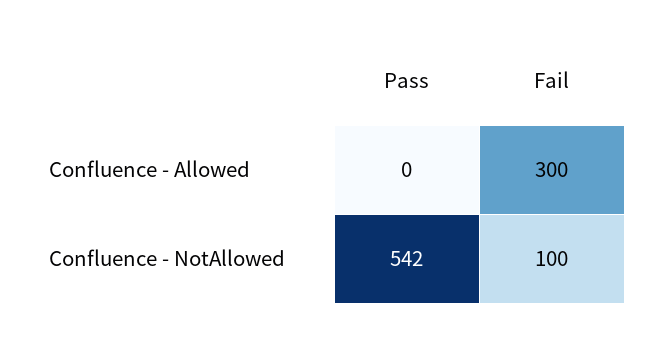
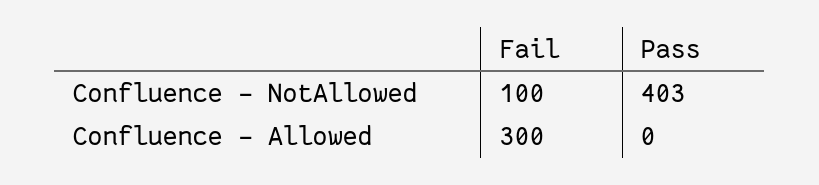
  {
    "Pass": {
      "Confluence - Allowed": 0,
-     "Confluence - NotAllowed": 542
+     "Confluence - NotAllowed": 403
    },
    "Fail": {
      "Confluence - Allowed": 300,
      "Confluence - NotAllowed": 100
    }
  }

